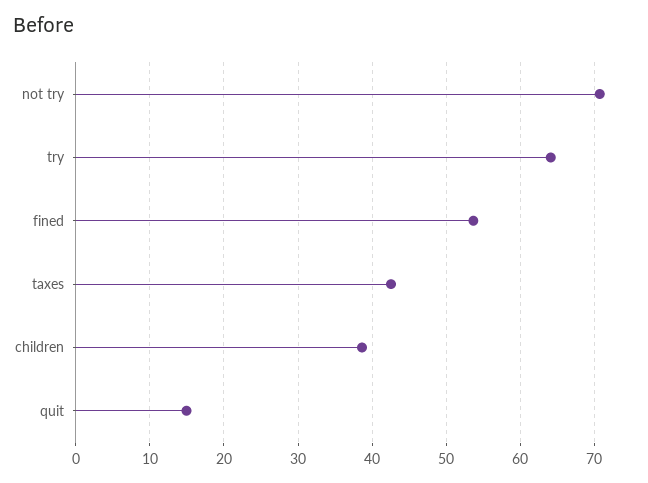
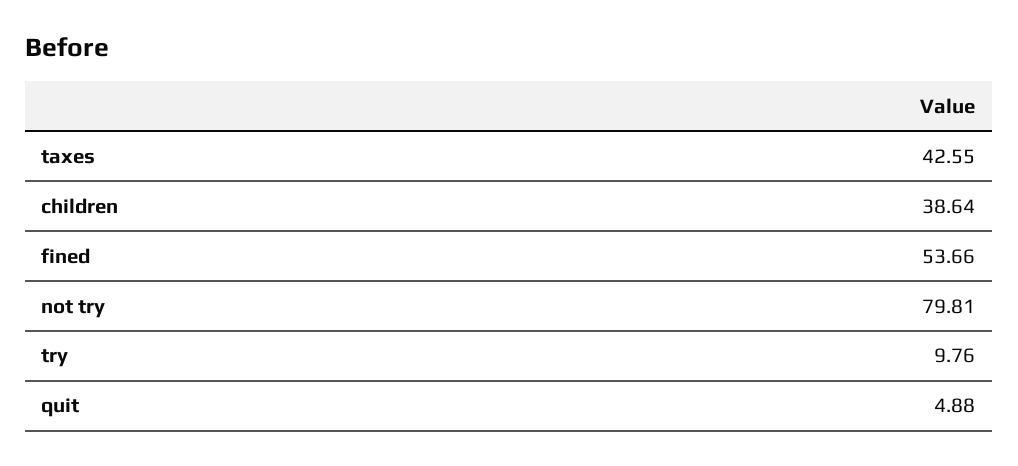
  {
-   "not try": 71,
+   "not try": 79.81,
-   "try": 64,
+   "try": 9.76,
    "fined": 53.66,
    "taxes": 42.55,
    "children": 38.64,
-   "quit": 15
+   "quit": 4.88
  }

